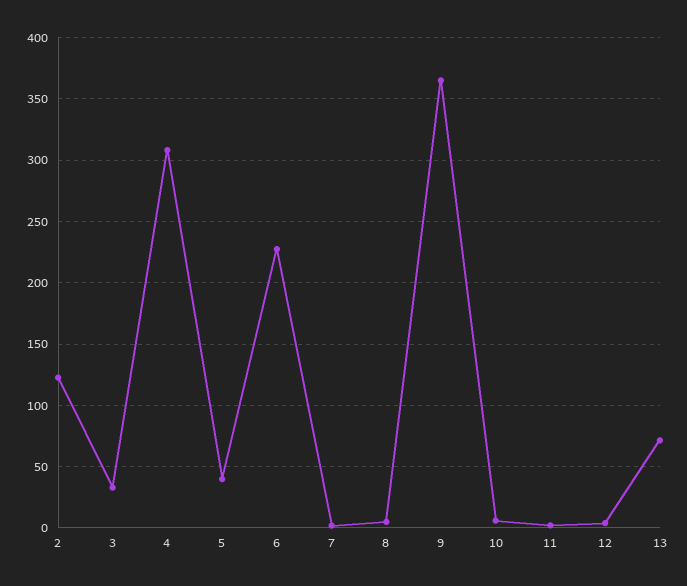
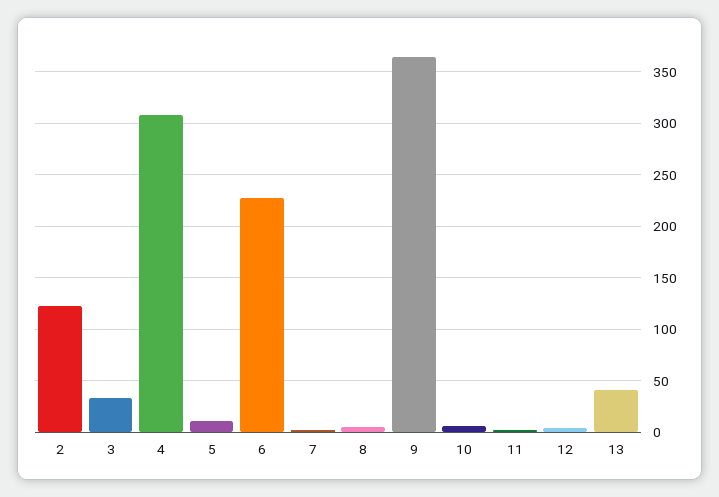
  {
    "2": 125,
    "3": 35,
    "4": 310,
-   "5": 40,
+   "5": 10,
    "6": 225,
    "7": 0,
    "8": 5,
    "9": 365,
    "10": 5,
    "11": 0,
    "12": 5,
-   "13": 70
+   "13": 40
  }

